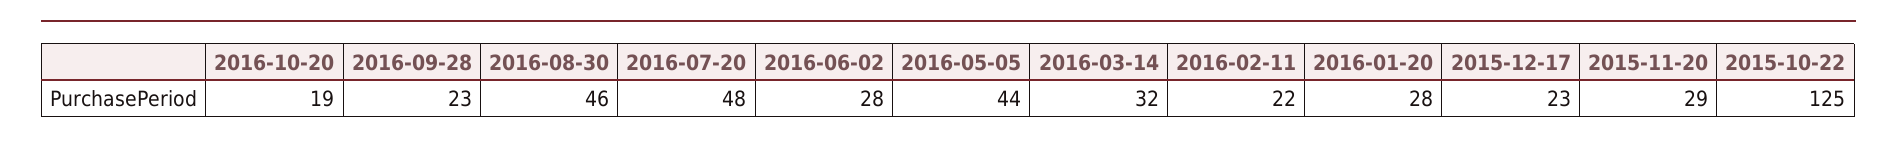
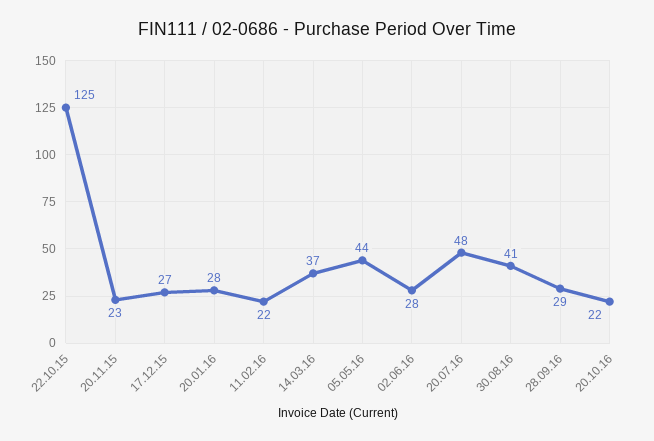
  {
-   "2016-10-20": 19,
+   "2016-10-20": 22,
-   "2016-09-28": 23,
+   "2016-09-28": 29,
-   "2016-08-30": 46,
+   "2016-08-30": 41,
    "2016-07-20": 48,
    "2016-06-02": 28,
    "2016-05-05": 44,
-   "2016-03-14": 32,
+   "2016-03-14": 37,
    "2016-02-11": 22,
    "2016-01-20": 28,
-   "2015-12-17": 23,
+   "2015-12-17": 27,
-   "2015-11-20": 29,
+   "2015-11-20": 23,
    "2015-10-22": 125
  }

